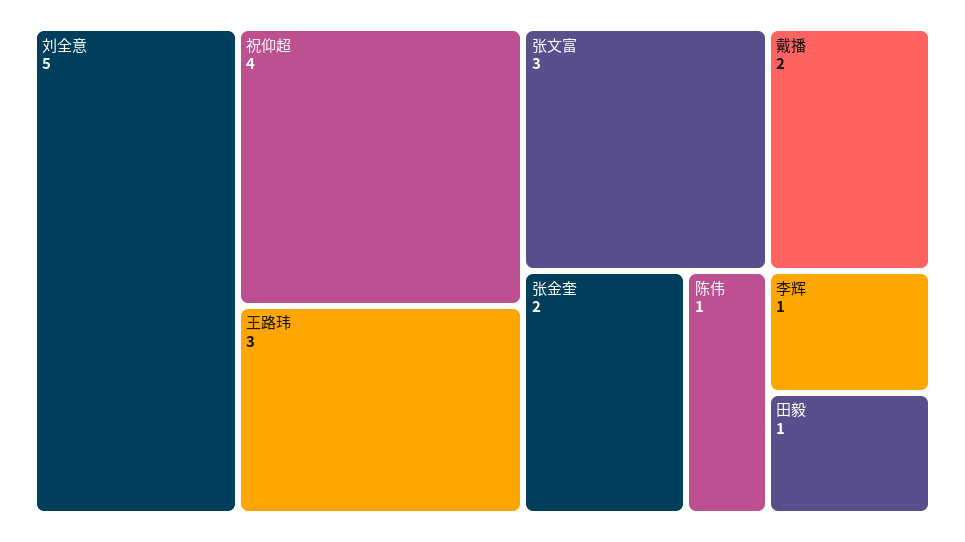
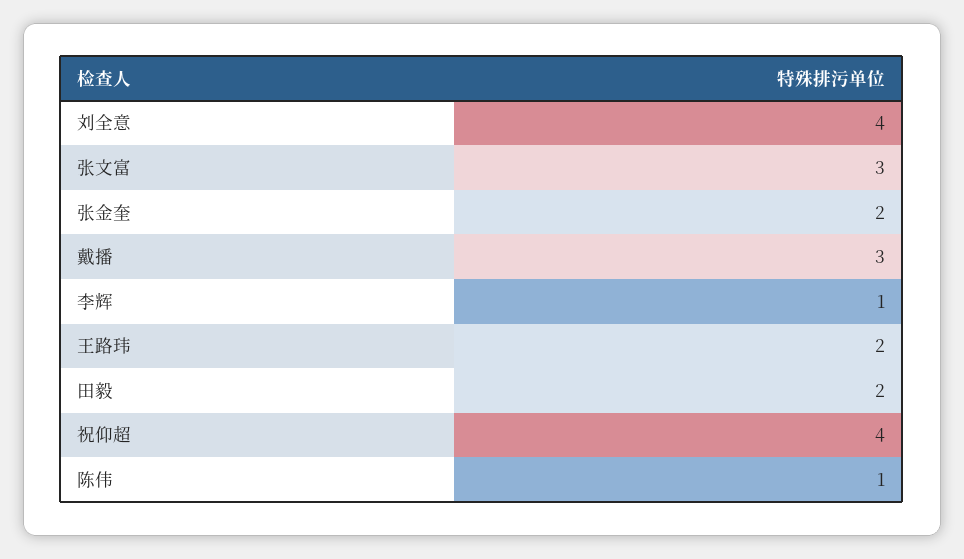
  {
-   "刘全意": 5,
+   "刘全意": 4,
    "祝仰超": 4,
-   "王路玮": 3,
+   "王路玮": 2,
    "张文富": 3,
-   "戴播": 2,
+   "戴播": 3,
    "张金奎": 2,
    "陈伟": 1,
    "李辉": 1,
-   "田毅": 1
+   "田毅": 2
  }

